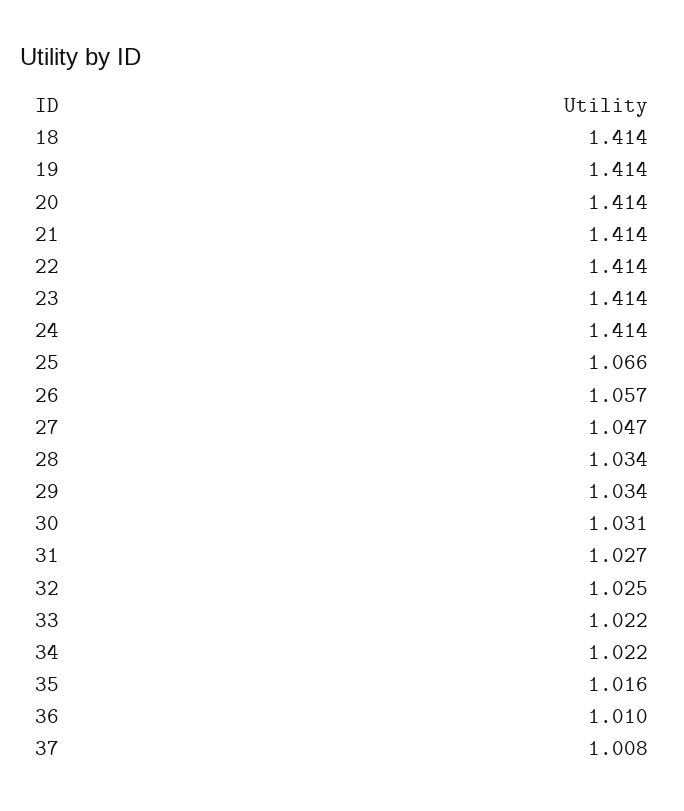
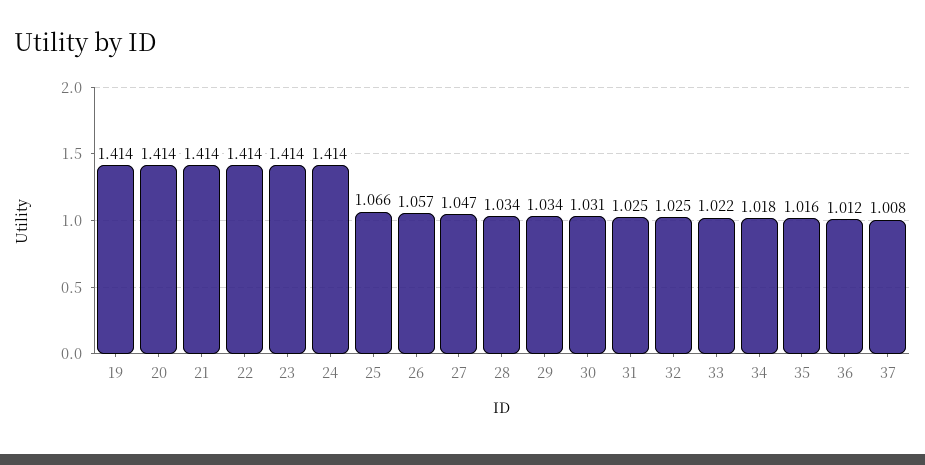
  {
-   "18": 1.414,
    "19": 1.414,
    "20": 1.414,
    "21": 1.414,
    "22": 1.414,
    "23": 1.414,
    "24": 1.414,
    "25": 1.066,
    "26": 1.057,
    "27": 1.047,
    "28": 1.034,
    "29": 1.034,
    "30": 1.031,
-   "31": 1.027,
+   "31": 1.025,
    "32": 1.025,
    "33": 1.022,
-   "34": 1.022,
+   "34": 1.018,
    "35": 1.016,
-   "36": 1.01,
+   "36": 1.012,
    "37": 1.008
  }

